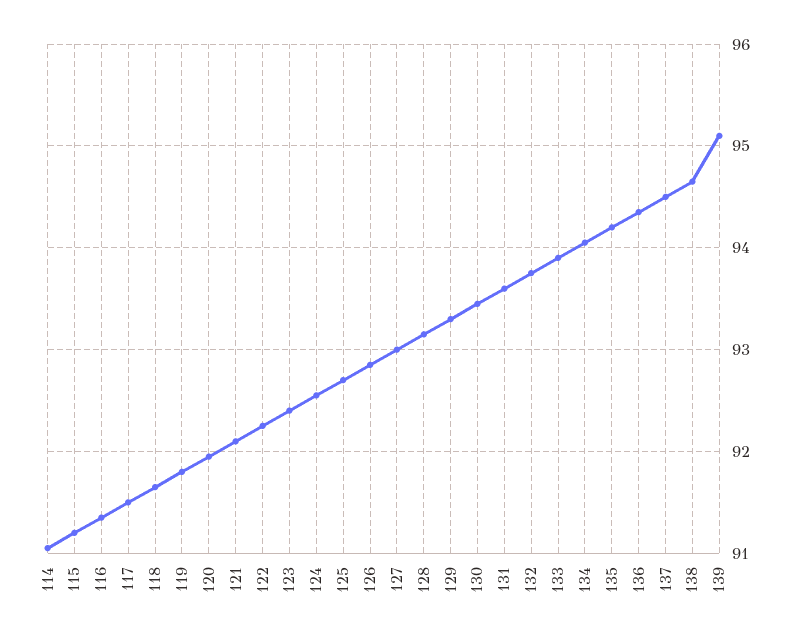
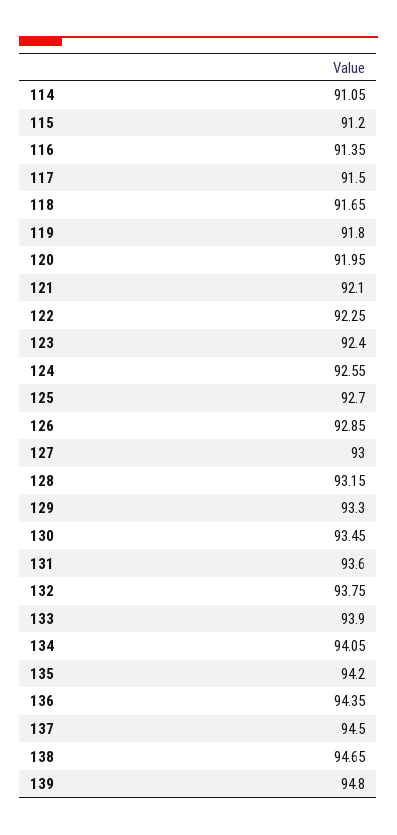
  {
    "114": 91.05,
    "115": 91.2,
    "116": 91.35,
    "117": 91.5,
    "118": 91.65,
    "119": 91.8,
    "120": 91.95,
    "121": 92.1,
    "122": 92.25,
    "123": 92.4,
    "124": 92.55,
    "125": 92.7,
    "126": 92.85,
    "127": 93,
    "128": 93.15,
    "129": 93.3,
    "130": 93.45,
    "131": 93.6,
    "132": 93.75,
    "133": 93.9,
    "134": 94.05,
    "135": 94.2,
    "136": 94.35,
    "137": 94.5,
    "138": 94.65,
-   "139": 95.1
+   "139": 94.8
  }

